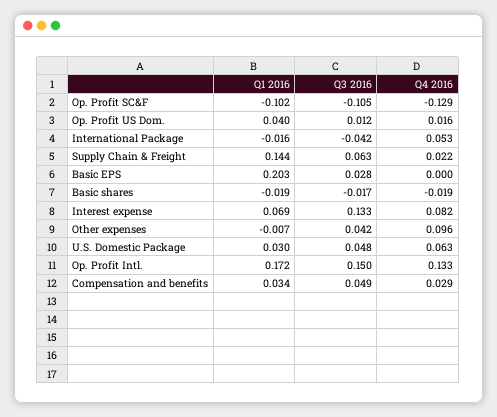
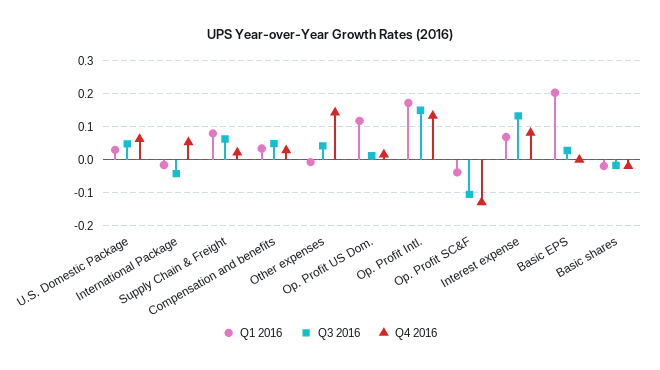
  {
    "Q1 2016": {
-     "Op. Profit SC&F": -0.102,
+     "Op. Profit SC&F": -0.04,
-     "Op. Profit US Dom.": 0.04,
+     "Op. Profit US Dom.": 0.12,
      "International Package": -0.016,
-     "Supply Chain & Freight": 0.144,
+     "Supply Chain & Freight": 0.08,
      "Basic EPS": 0.203,
      "Basic shares": -0.019,
      "Interest expense": 0.069,
      "Other expenses": -0.007,
      "U.S. Domestic Package": 0.03,
      "Op. Profit Intl.": 0.172,
      "Compensation and benefits": 0.034
    },
    "Q3 2016": {
      "Op. Profit SC&F": -0.105,
      "Op. Profit US Dom.": 0.012,
      "International Package": -0.042,
      "Supply Chain & Freight": 0.063,
      "Basic EPS": 0.028,
      "Basic shares": -0.017,
      "Interest expense": 0.133,
      "Other expenses": 0.042,
      "U.S. Domestic Package": 0.048,
      "Op. Profit Intl.": 0.15,
      "Compensation and benefits": 0.049
    },
    "Q4 2016": {
      "Op. Profit SC&F": -0.129,
      "Op. Profit US Dom.": 0.016,
      "International Package": 0.053,
      "Supply Chain & Freight": 0.022,
      "Basic EPS": 0,
      "Basic shares": -0.019,
      "Interest expense": 0.082,
-     "Other expenses": 0.096,
+     "Other expenses": 0.14,
      "U.S. Domestic Package": 0.063,
      "Op. Profit Intl.": 0.133,
      "Compensation and benefits": 0.029
    }
  }

